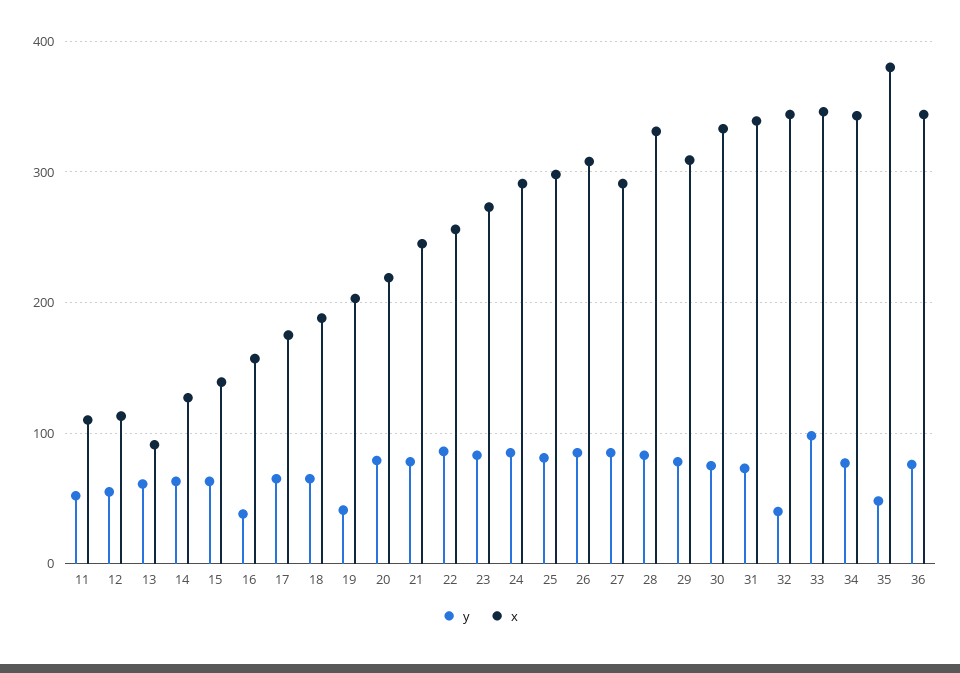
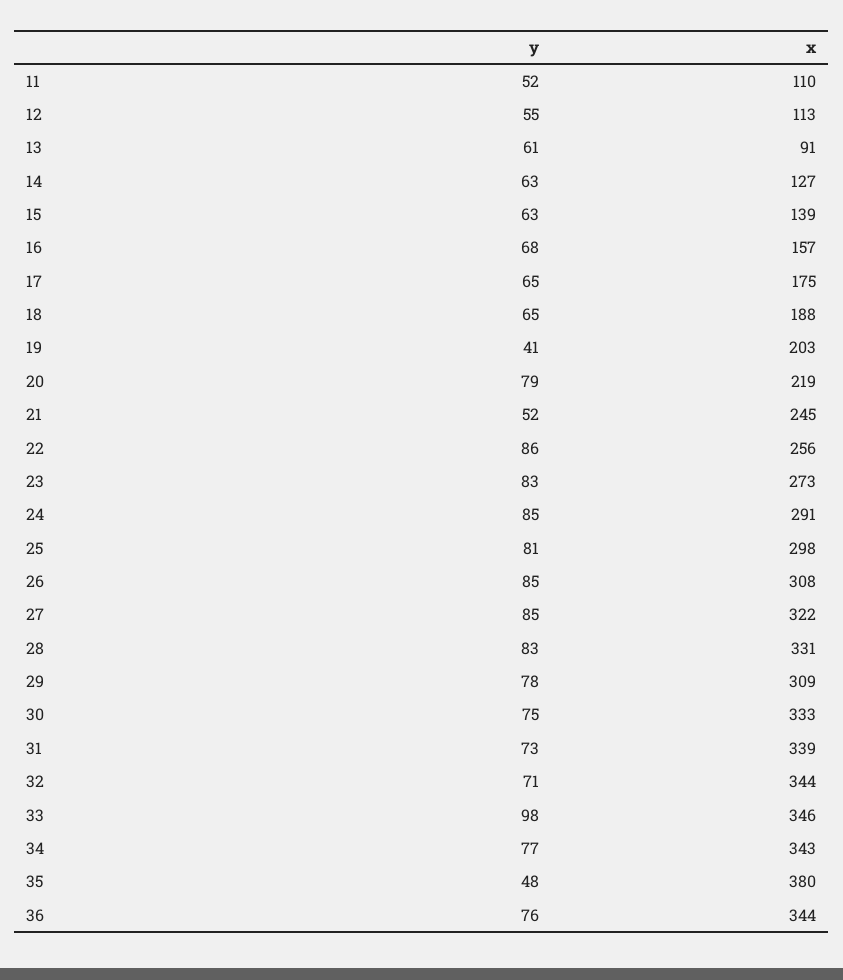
  {
    "y": {
      "11": 52,
      "12": 55,
      "13": 61,
      "14": 63,
      "15": 63,
-     "16": 40,
+     "16": 68,
      "17": 65,
      "18": 65,
      "19": 41,
      "20": 79,
-     "21": 80,
+     "21": 52,
      "22": 86,
      "23": 83,
      "24": 85,
      "25": 81,
      "26": 85,
      "27": 85,
      "28": 83,
      "29": 78,
      "30": 75,
      "31": 73,
-     "32": 40,
+     "32": 71,
      "33": 98,
      "34": 77,
      "35": 48,
      "36": 76
    },
    "x": {
      "11": 110,
      "12": 113,
      "13": 91,
      "14": 127,
      "15": 139,
      "16": 157,
      "17": 175,
      "18": 188,
      "19": 203,
      "20": 219,
      "21": 245,
      "22": 256,
      "23": 273,
      "24": 291,
      "25": 298,
      "26": 308,
-     "27": 290,
+     "27": 322,
      "28": 331,
      "29": 309,
      "30": 333,
      "31": 339,
      "32": 344,
      "33": 346,
      "34": 343,
      "35": 380,
      "36": 344
    }
  }

